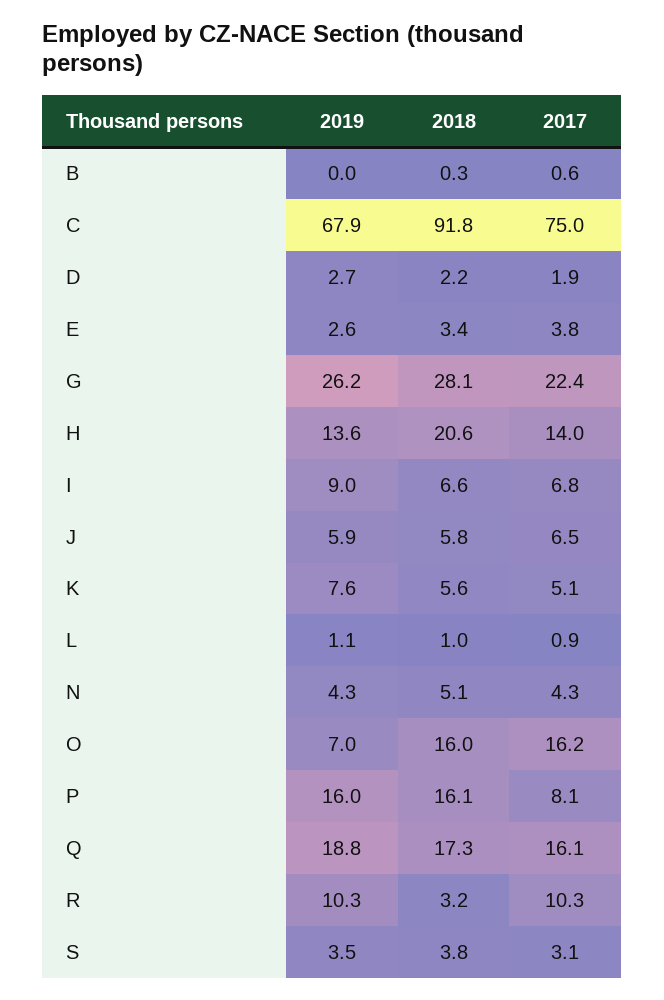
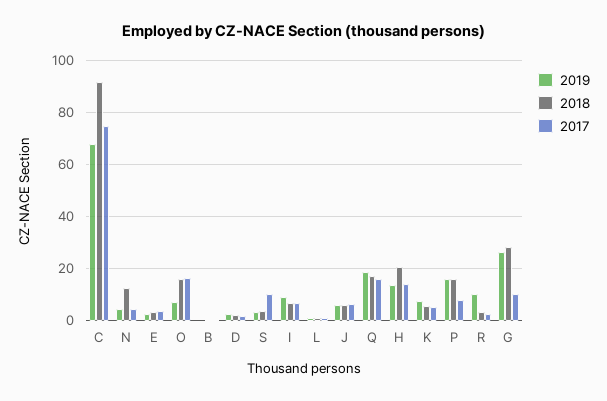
  {
    "2019": {
      "B": 0,
      "C": 67.9,
      "D": 2.7,
      "E": 2.6,
      "G": 26.2,
      "H": 13.6,
      "I": 9,
      "J": 5.9,
      "K": 7.6,
      "L": 1.1,
      "N": 4.3,
      "O": 7,
      "P": 16,
      "Q": 18.8,
      "R": 10.3,
      "S": 3.5
    },
    "2018": {
      "B": 0.3,
      "C": 91.8,
      "D": 2.2,
      "E": 3.4,
      "G": 28.1,
      "H": 20.6,
      "I": 6.6,
      "J": 5.8,
      "K": 5.6,
      "L": 1,
-     "N": 5.1,
+     "N": 12.5,
      "O": 16,
      "P": 16.1,
      "Q": 17.3,
      "R": 3.2,
      "S": 3.8
    },
    "2017": {
      "B": 0.6,
      "C": 75,
      "D": 1.9,
      "E": 3.8,
-     "G": 22.4,
+     "G": 10,
      "H": 14,
      "I": 6.8,
      "J": 6.5,
      "K": 5.1,
      "L": 0.9,
      "N": 4.3,
      "O": 16.2,
      "P": 8.1,
      "Q": 16.1,
-     "R": 10.3,
+     "R": 2.5,
-     "S": 3.1
+     "S": 10
    }
  }

